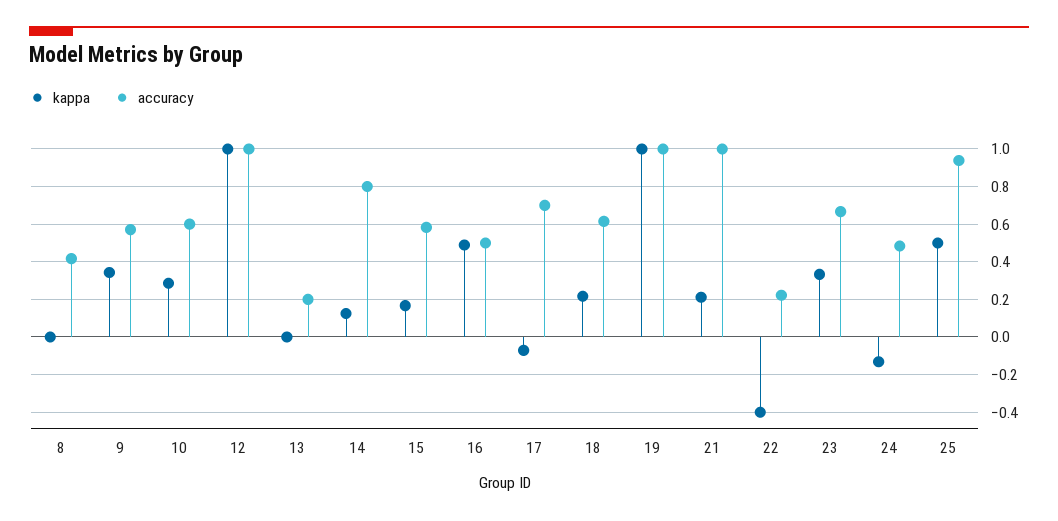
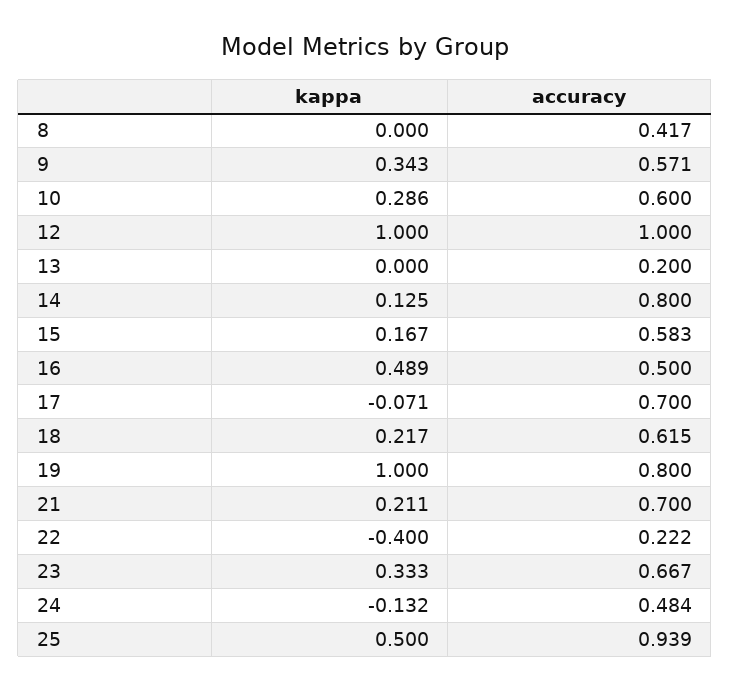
  {
    "kappa": {
      "8": 0,
      "9": 0.343,
      "10": 0.286,
      "12": 1,
      "13": 0,
      "14": 0.125,
      "15": 0.167,
      "16": 0.489,
      "17": -0.071,
      "18": 0.217,
      "19": 1,
      "21": 0.211,
      "22": -0.4,
      "23": 0.333,
      "24": -0.132,
      "25": 0.5
    },
    "accuracy": {
      "8": 0.417,
      "9": 0.571,
      "10": 0.6,
      "12": 1,
      "13": 0.2,
      "14": 0.8,
      "15": 0.583,
      "16": 0.5,
      "17": 0.7,
      "18": 0.615,
-     "19": 1,
+     "19": 0.8,
-     "21": 1,
+     "21": 0.7,
      "22": 0.222,
      "23": 0.667,
      "24": 0.484,
      "25": 0.939
    }
  }

